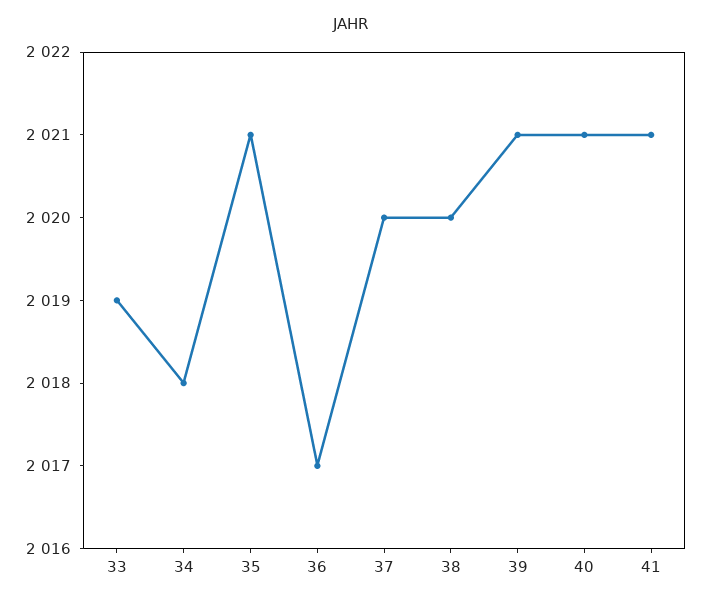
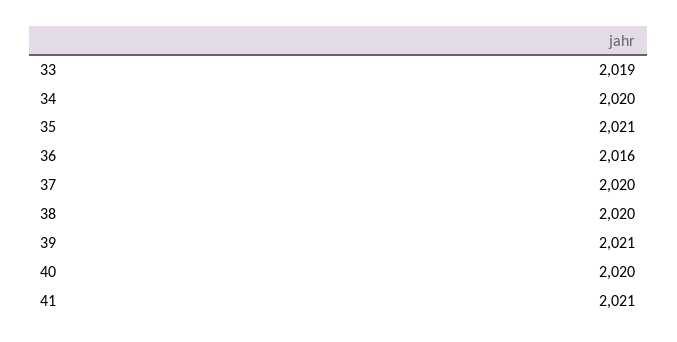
  {
    "33": 2019,
-   "34": 2018,
+   "34": 2020,
    "35": 2021,
-   "36": 2017,
+   "36": 2016,
    "37": 2020,
    "38": 2020,
    "39": 2021,
-   "40": 2021,
+   "40": 2020,
    "41": 2021
  }

